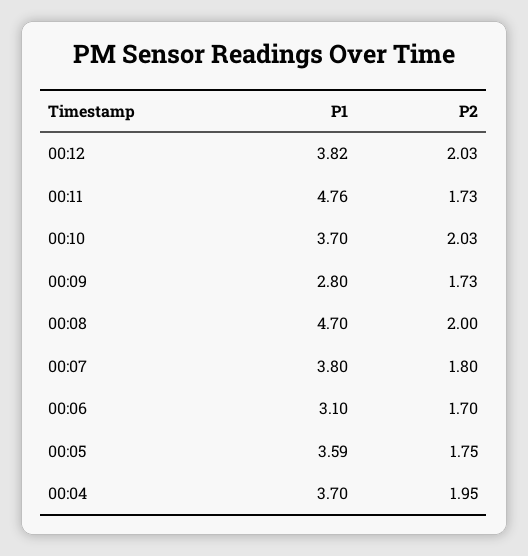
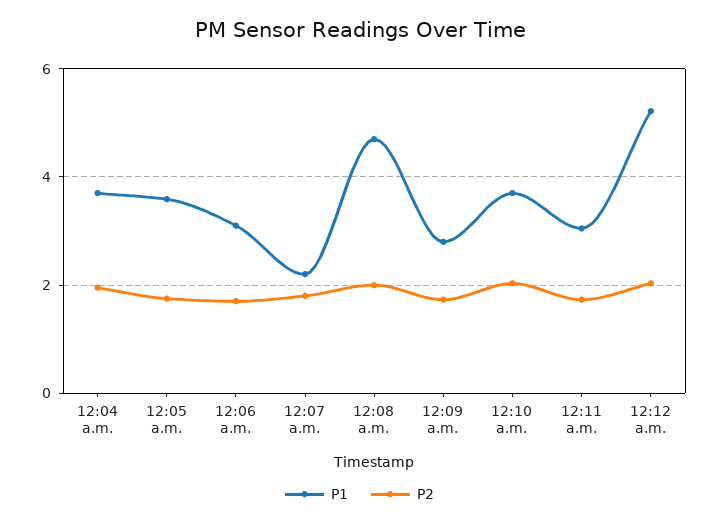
  {
    "P1": {
-     "00:12": 3.82,
+     "00:12": 5.2,
-     "00:11": 4.76,
+     "00:11": 3,
      "00:10": 3.7,
      "00:09": 2.8,
      "00:08": 4.7,
-     "00:07": 3.8,
+     "00:07": 2.2,
      "00:06": 3.1,
      "00:05": 3.59,
      "00:04": 3.7
    },
    "P2": {
      "00:12": 2.03,
      "00:11": 1.73,
      "00:10": 2.03,
      "00:09": 1.73,
      "00:08": 2,
      "00:07": 1.8,
      "00:06": 1.7,
      "00:05": 1.75,
      "00:04": 1.95
    }
  }

